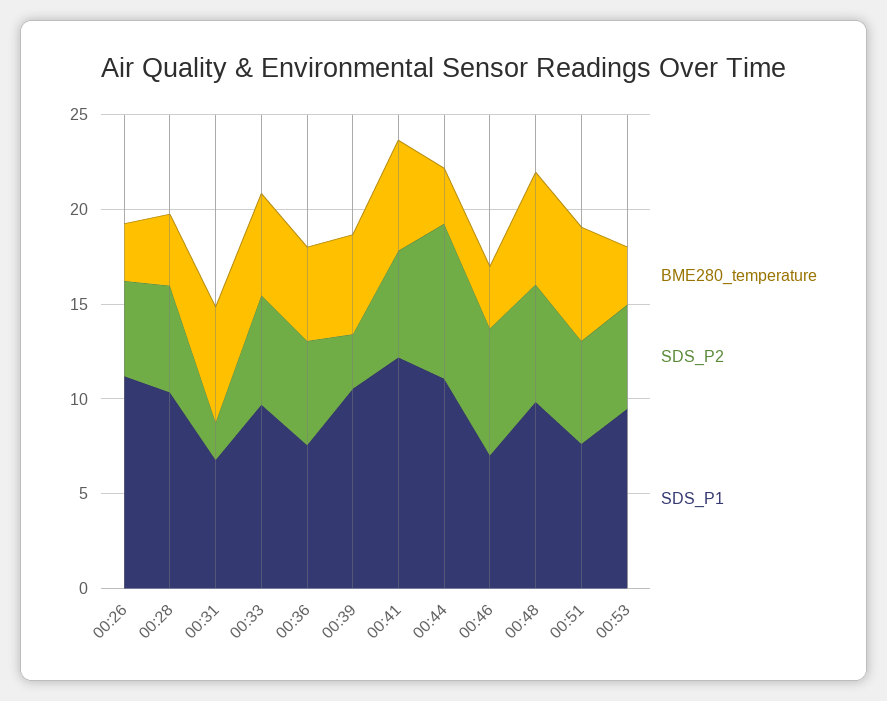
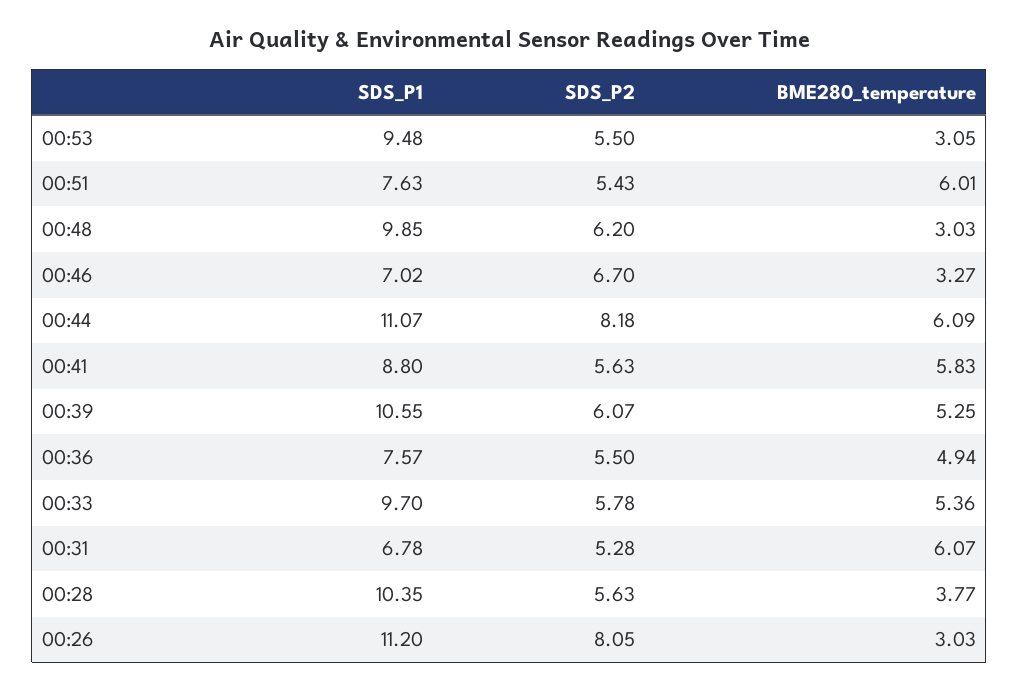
  {
    "BME280_temperature": {
      "00:26": 3.03,
      "00:28": 3.77,
      "00:31": 6.07,
      "00:33": 5.36,
      "00:36": 4.94,
      "00:39": 5.25,
      "00:41": 5.83,
-     "00:44": 3,
+     "00:44": 6.09,
      "00:46": 3.27,
-     "00:48": 6,
+     "00:48": 3.03,
      "00:51": 6.01,
      "00:53": 3.05
    },
    "SDS_P2": {
-     "00:26": 5,
+     "00:26": 8.05,
      "00:28": 5.63,
-     "00:31": 2,
+     "00:31": 5.28,
      "00:33": 5.78,
      "00:36": 5.5,
-     "00:39": 3,
+     "00:39": 6.07,
      "00:41": 5.63,
      "00:44": 8.18,
      "00:46": 6.7,
      "00:48": 6.2,
      "00:51": 5.43,
      "00:53": 5.5
    },
    "SDS_P1": {
      "00:26": 11.2,
      "00:28": 10.35,
      "00:31": 6.78,
      "00:33": 9.7,
      "00:36": 7.57,
      "00:39": 10.55,
-     "00:41": 12,
+     "00:41": 8.8,
      "00:44": 11.07,
      "00:46": 7.02,
      "00:48": 9.85,
      "00:51": 7.63,
      "00:53": 9.48
    }
  }

